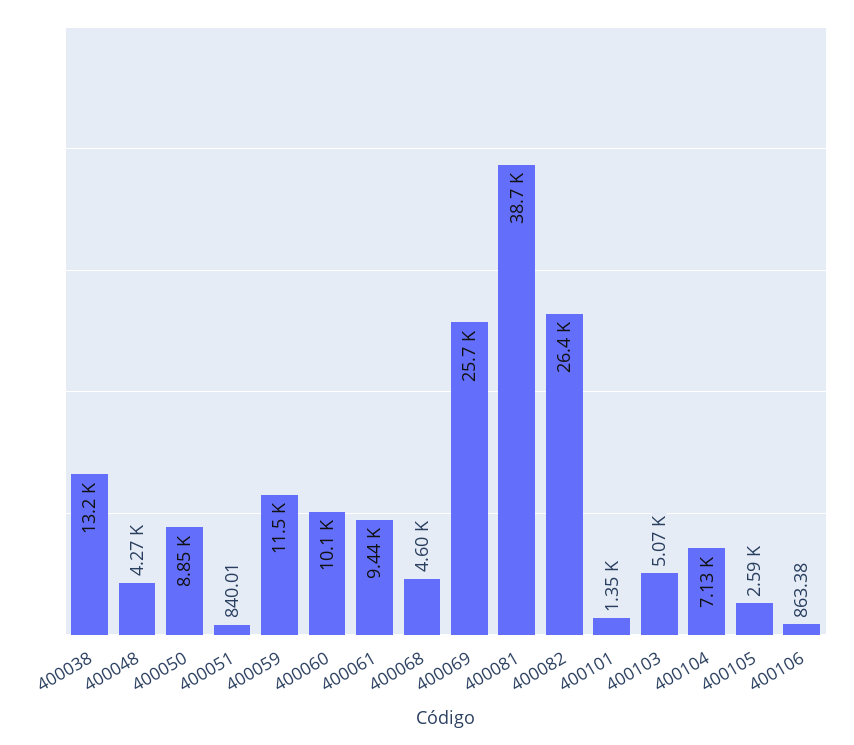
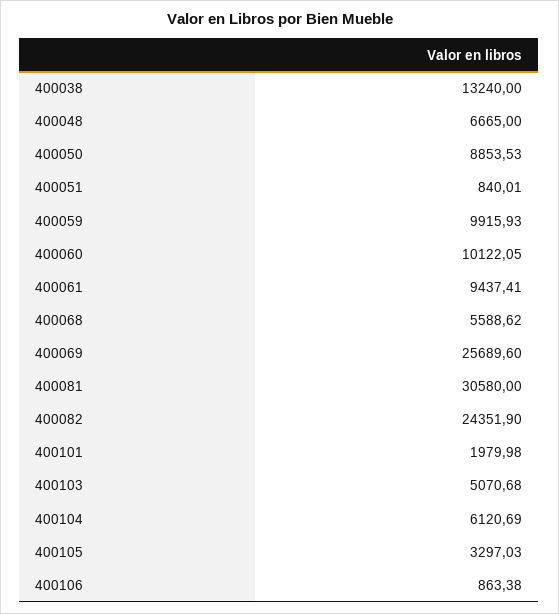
  {
    "400038": 13240,
-   "400048": 4270,
+   "400048": 6665,
    "400050": 8853.53,
    "400051": 840.01,
-   "400059": 11500,
+   "400059": 9915.93,
    "400060": 10122.05,
    "400061": 9437.41,
-   "400068": 4600,
+   "400068": 5588.62,
    "400069": 25689.6,
-   "400081": 38700,
+   "400081": 30580,
-   "400082": 26400,
+   "400082": 24351.9,
-   "400101": 1350,
+   "400101": 1979.98,
    "400103": 5070.68,
-   "400104": 7130,
+   "400104": 6120.69,
-   "400105": 2590,
+   "400105": 3297.03,
    "400106": 863.38
  }

